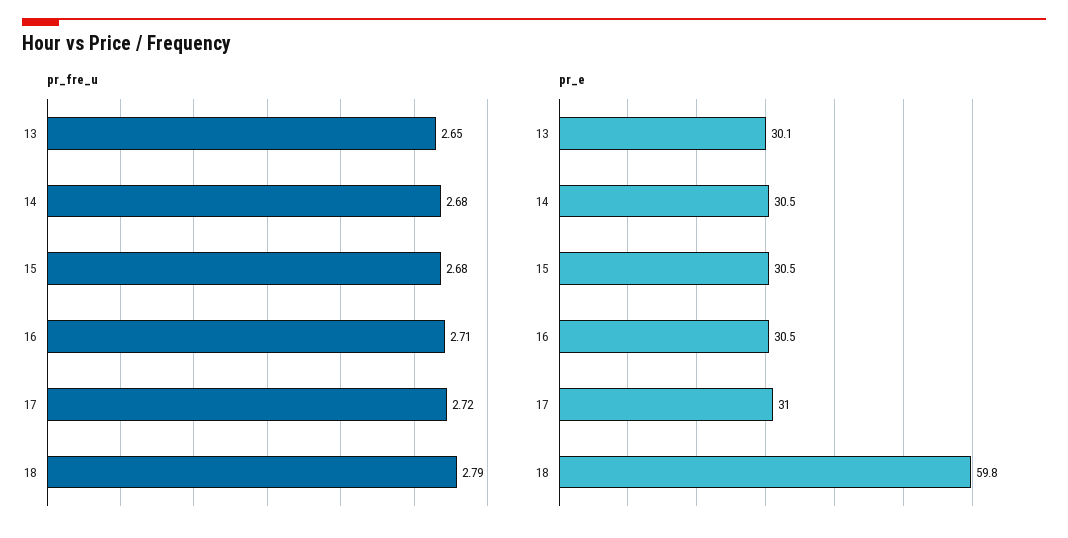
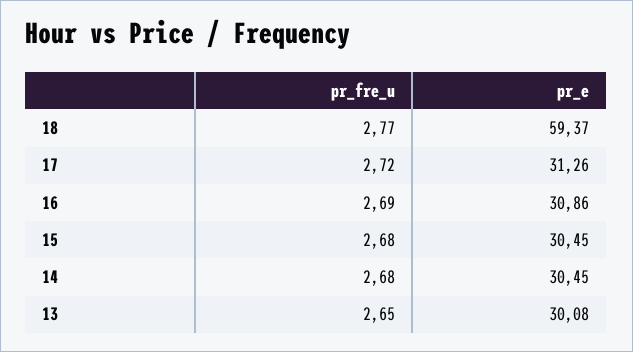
  {
    "pr_fre_u": {
      "13": 2.65,
      "14": 2.68,
      "15": 2.68,
-     "16": 2.71,
+     "16": 2.69,
      "17": 2.72,
-     "18": 2.79
+     "18": 2.77
    },
    "pr_e": {
      "13": 30.08,
      "14": 30.45,
      "15": 30.45,
-     "16": 30.5,
+     "16": 30.86,
-     "17": 31,
+     "17": 31.26,
-     "18": 59.8
+     "18": 59.37
    }
  }

